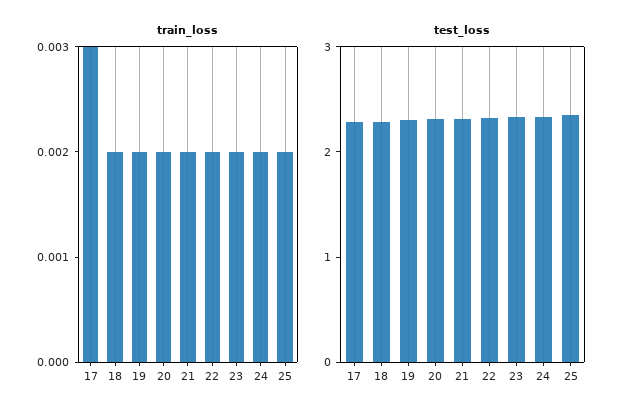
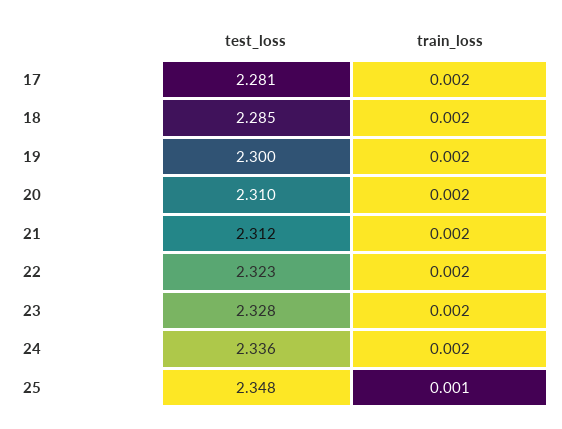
  {
    "train_loss": {
-     "17": 0.003,
+     "17": 0.002,
      "18": 0.002,
      "19": 0.002,
      "20": 0.002,
      "21": 0.002,
      "22": 0.002,
      "23": 0.002,
      "24": 0.002,
-     "25": 0.002
+     "25": 0.001
    },
    "test_loss": {
      "17": 2.281,
      "18": 2.285,
      "19": 2.3,
      "20": 2.31,
      "21": 2.312,
      "22": 2.323,
      "23": 2.328,
      "24": 2.336,
      "25": 2.348
    }
  }

